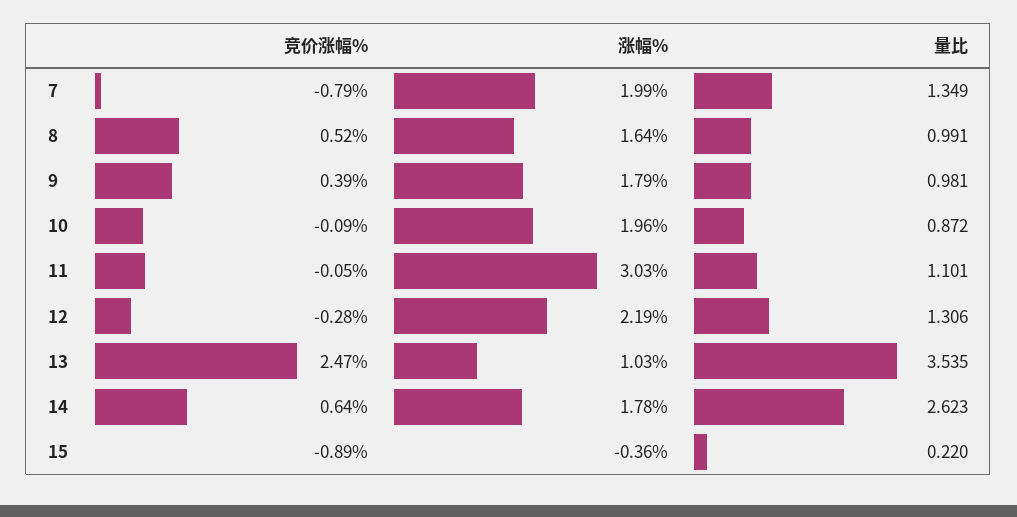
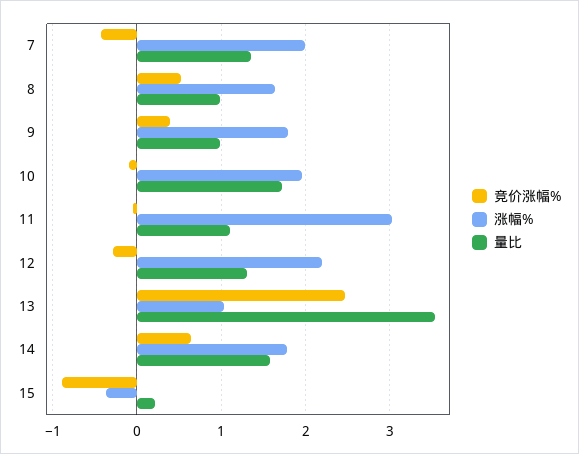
  {
    "竞价涨幅%": {
-     "7": -0.79,
+     "7": -0.4,
      "8": 0.52,
      "9": 0.39,
      "10": -0.09,
      "11": -0.05,
      "12": -0.28,
      "13": 2.47,
      "14": 0.64,
      "15": -0.89
    },
    "涨幅%": {
      "7": 1.99,
      "8": 1.64,
      "9": 1.79,
      "10": 1.96,
      "11": 3.03,
      "12": 2.19,
      "13": 1.03,
      "14": 1.78,
      "15": -0.36
    },
    "量比": {
      "7": 1.349,
      "8": 0.991,
      "9": 0.981,
-     "10": 0.872,
+     "10": 1.7,
      "11": 1.101,
      "12": 1.306,
      "13": 3.535,
-     "14": 2.623,
+     "14": 1.6,
      "15": 0.22
    }
  }

